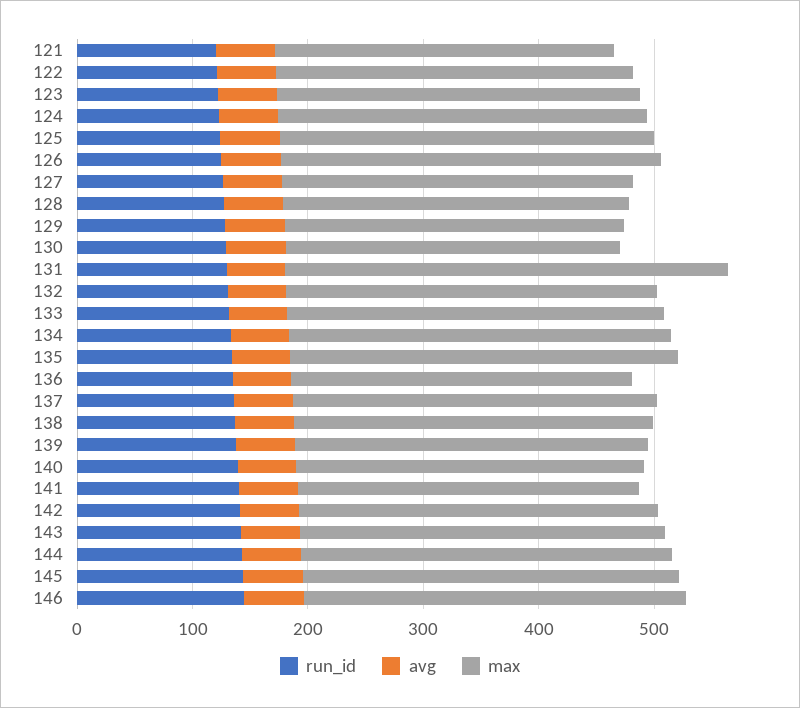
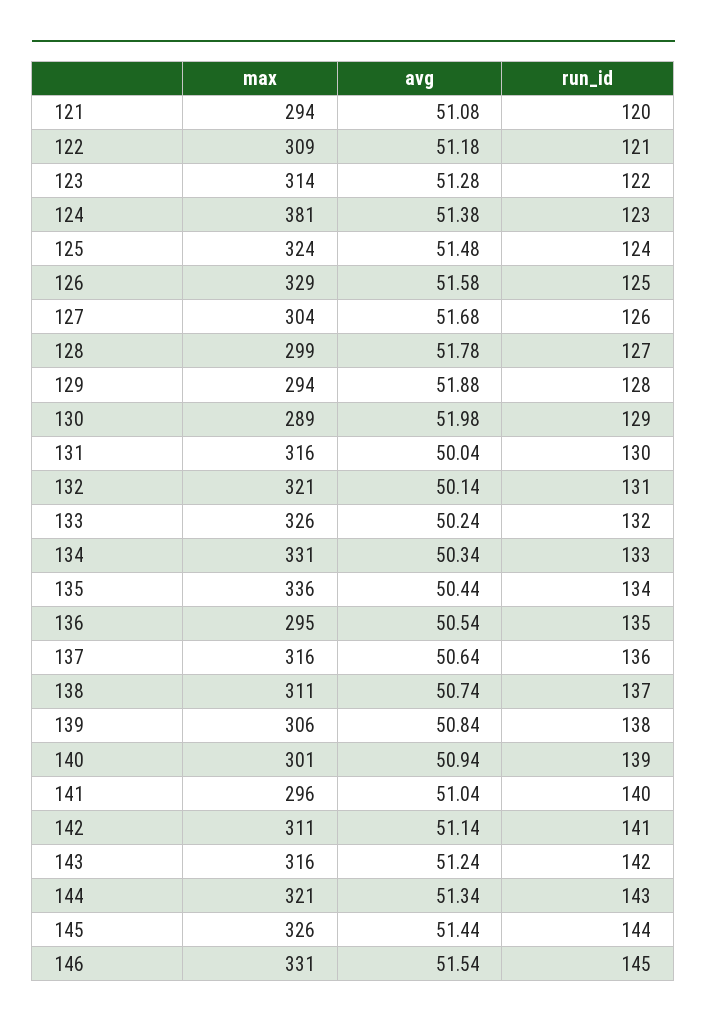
  {
    "run_id": {
      "121": 120,
      "122": 121,
      "123": 122,
      "124": 123,
      "125": 124,
      "126": 125,
      "127": 126,
      "128": 127,
      "129": 128,
      "130": 129,
      "131": 130,
      "132": 131,
      "133": 132,
      "134": 133,
      "135": 134,
      "136": 135,
      "137": 136,
      "138": 137,
      "139": 138,
      "140": 139,
      "141": 140,
      "142": 141,
      "143": 142,
      "144": 143,
      "145": 144,
      "146": 145
    },
    "avg": {
      "121": 51.08,
      "122": 51.18,
      "123": 51.28,
      "124": 51.38,
      "125": 51.48,
      "126": 51.58,
      "127": 51.68,
      "128": 51.78,
      "129": 51.88,
      "130": 51.98,
      "131": 50.04,
      "132": 50.14,
      "133": 50.24,
      "134": 50.34,
      "135": 50.44,
      "136": 50.54,
      "137": 50.64,
      "138": 50.74,
      "139": 50.84,
      "140": 50.94,
      "141": 51.04,
      "142": 51.14,
      "143": 51.24,
      "144": 51.34,
      "145": 51.44,
      "146": 51.54
    },
    "max": {
      "121": 294,
      "122": 309,
      "123": 314,
-     "124": 320,
+     "124": 381,
      "125": 324,
      "126": 329,
      "127": 304,
      "128": 299,
      "129": 294,
      "130": 289,
-     "131": 380,
+     "131": 316,
      "132": 321,
      "133": 326,
      "134": 331,
      "135": 336,
      "136": 295,
      "137": 316,
      "138": 311,
      "139": 306,
      "140": 301,
      "141": 296,
      "142": 311,
      "143": 316,
      "144": 321,
      "145": 326,
      "146": 331
    }
  }

